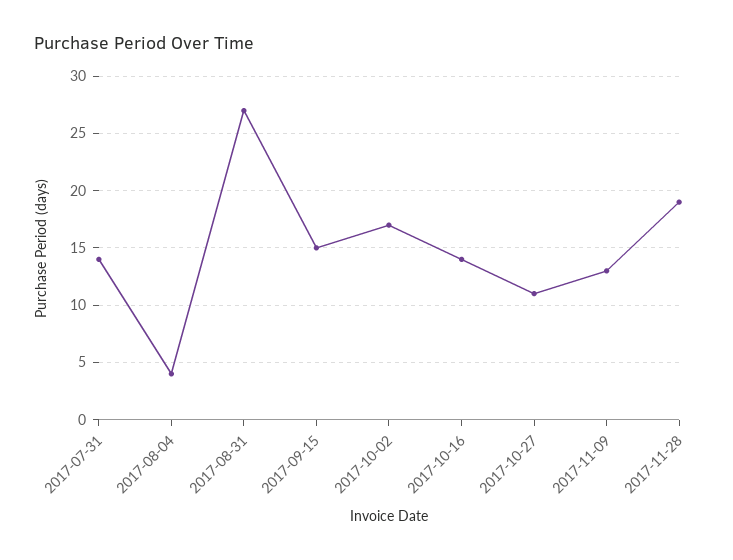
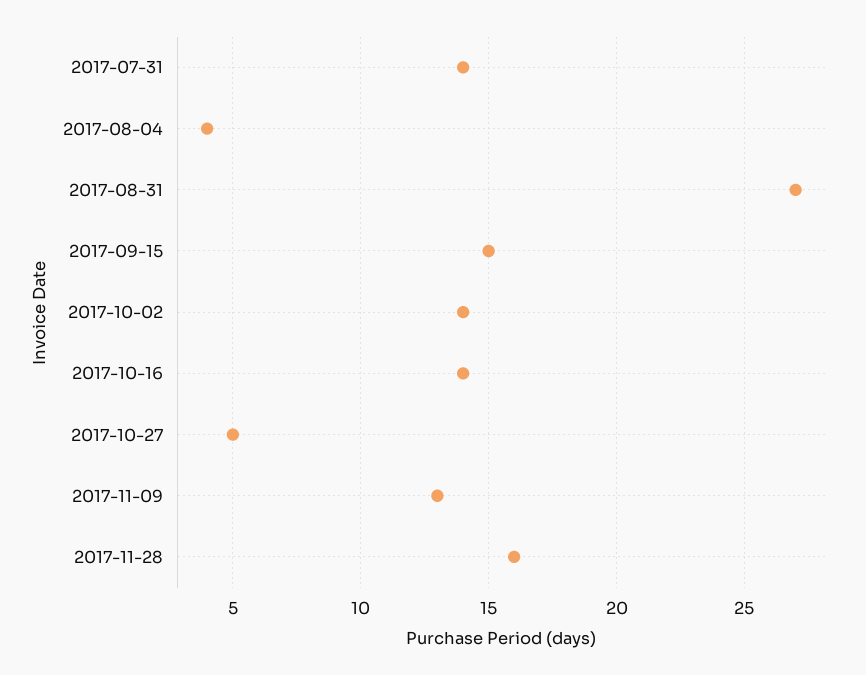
  {
    "2017-07-31": 14,
    "2017-08-04": 4,
    "2017-08-31": 27,
    "2017-09-15": 15,
-   "2017-10-02": 17,
+   "2017-10-02": 14,
    "2017-10-16": 14,
-   "2017-10-27": 11,
+   "2017-10-27": 5,
    "2017-11-09": 13,
-   "2017-11-28": 19
+   "2017-11-28": 16
  }

